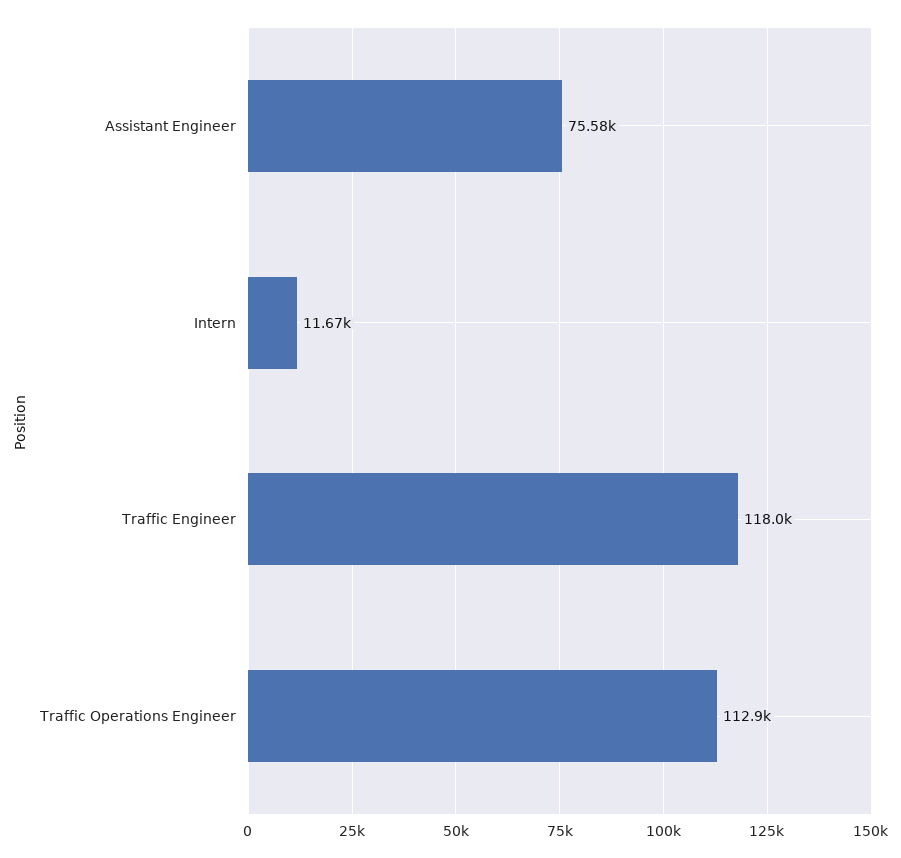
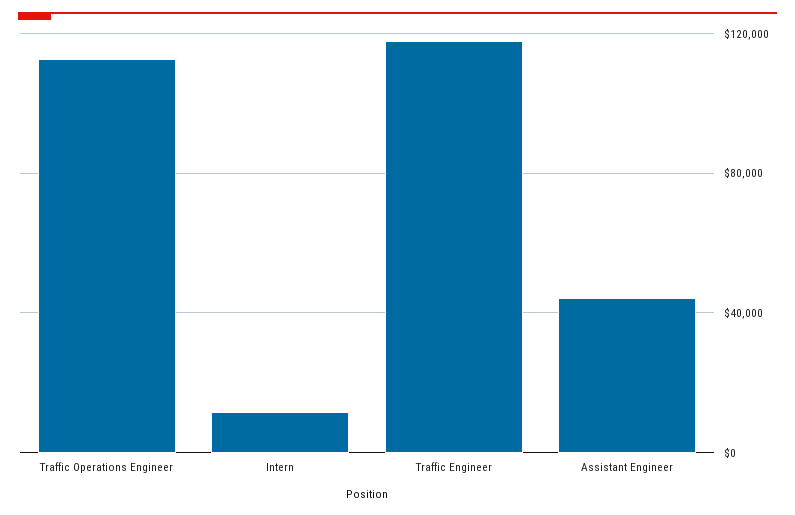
  {
-   "Assistant Engineer": 75580,
+   "Assistant Engineer": 45000,
    "Intern": 11670,
    "Traffic Engineer": 118000,
    "Traffic Operations Engineer": 112900
  }

